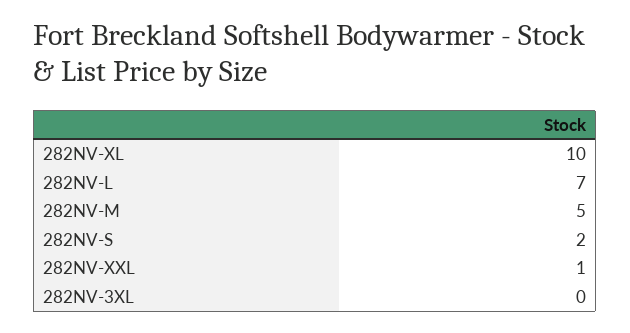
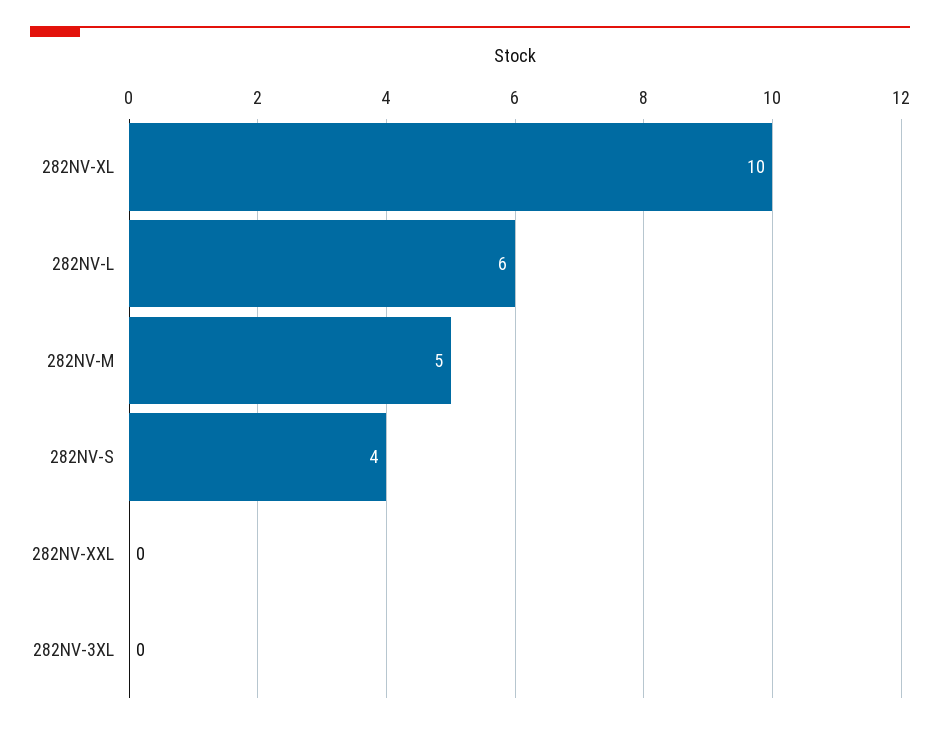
  {
    "282NV-XL": 10,
-   "282NV-L": 7,
+   "282NV-L": 6,
    "282NV-M": 5,
-   "282NV-S": 2,
+   "282NV-S": 4,
-   "282NV-XXL": 1,
+   "282NV-XXL": 0,
    "282NV-3XL": 0
  }

